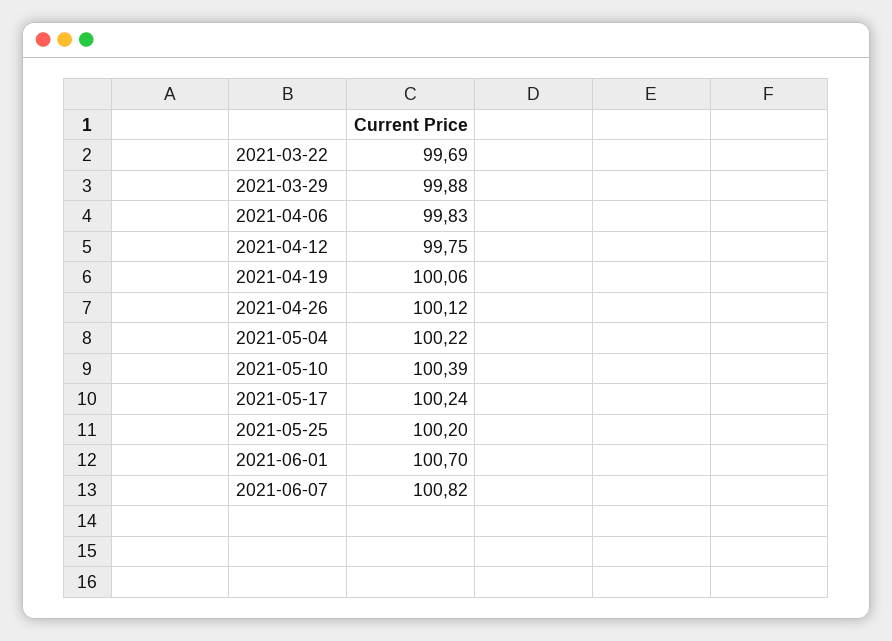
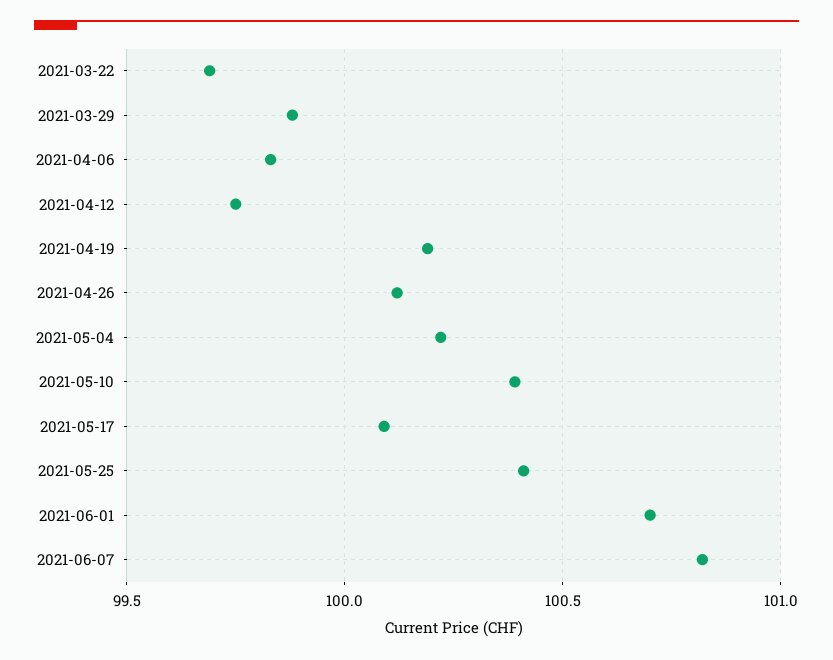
  {
    "2021-03-22": 99.69,
    "2021-03-29": 99.88,
    "2021-04-06": 99.83,
    "2021-04-12": 99.75,
-   "2021-04-19": 100.06,
+   "2021-04-19": 100.2,
    "2021-04-26": 100.12,
    "2021-05-04": 100.22,
    "2021-05-10": 100.39,
-   "2021-05-17": 100.24,
+   "2021-05-17": 100.1,
-   "2021-05-25": 100.2,
+   "2021-05-25": 100.4,
    "2021-06-01": 100.7,
    "2021-06-07": 100.82
  }

